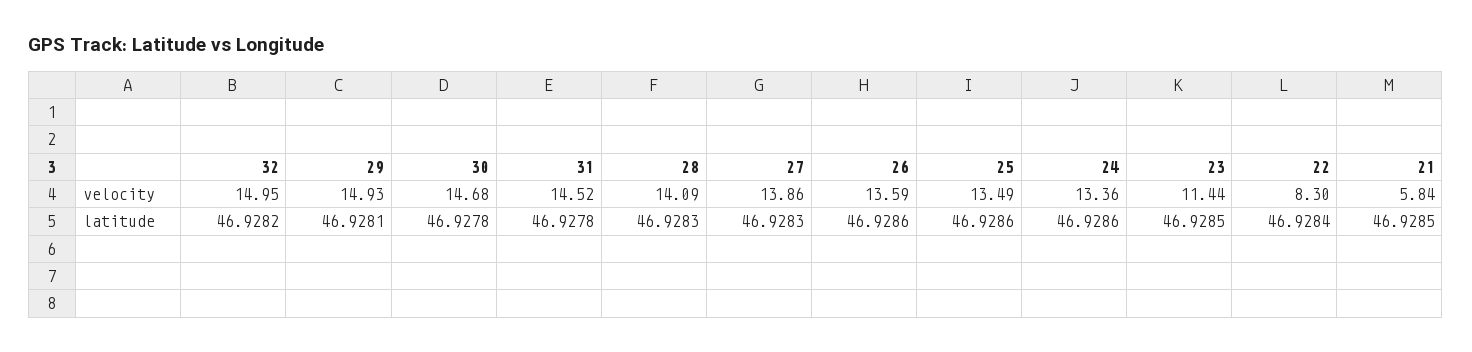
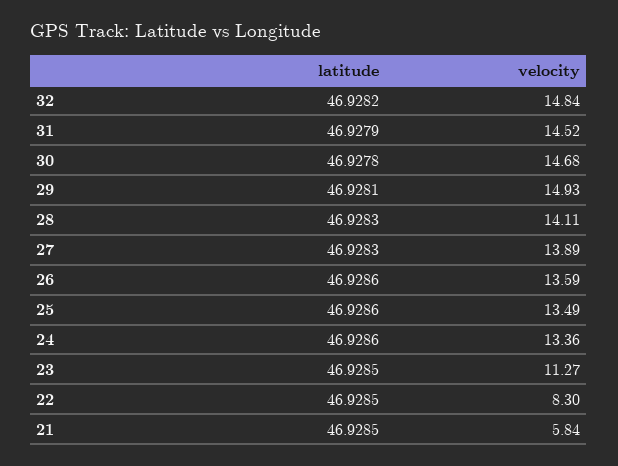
  {
    "32": {
-     "velocity": 14.95,
+     "velocity": 14.84,
      "latitude": 46.9282
    },
    "29": {
      "velocity": 14.93,
      "latitude": 46.9281
    },
    "30": {
      "velocity": 14.68,
      "latitude": 46.9278
    },
    "31": {
      "velocity": 14.52,
-     "latitude": 46.9278
+     "latitude": 46.9279
    },
    "28": {
-     "velocity": 14.09,
+     "velocity": 14.11,
      "latitude": 46.9283
    },
    "27": {
-     "velocity": 13.86,
+     "velocity": 13.89,
      "latitude": 46.9283
    },
    "26": {
      "velocity": 13.59,
      "latitude": 46.9286
    },
    "25": {
      "velocity": 13.49,
      "latitude": 46.9286
    },
    "24": {
      "velocity": 13.36,
      "latitude": 46.9286
    },
    "23": {
-     "velocity": 11.44,
+     "velocity": 11.27,
      "latitude": 46.9285
    },
    "22": {
      "velocity": 8.3,
-     "latitude": 46.9284
+     "latitude": 46.9285
    },
    "21": {
      "velocity": 5.84,
      "latitude": 46.9285
    }
  }

